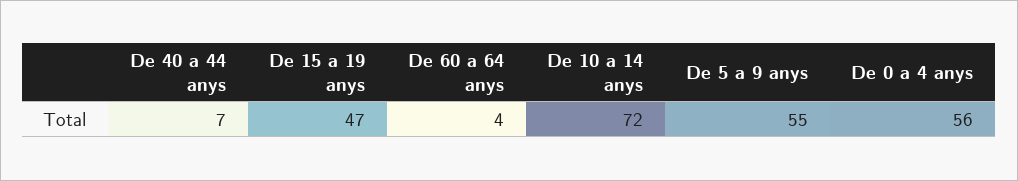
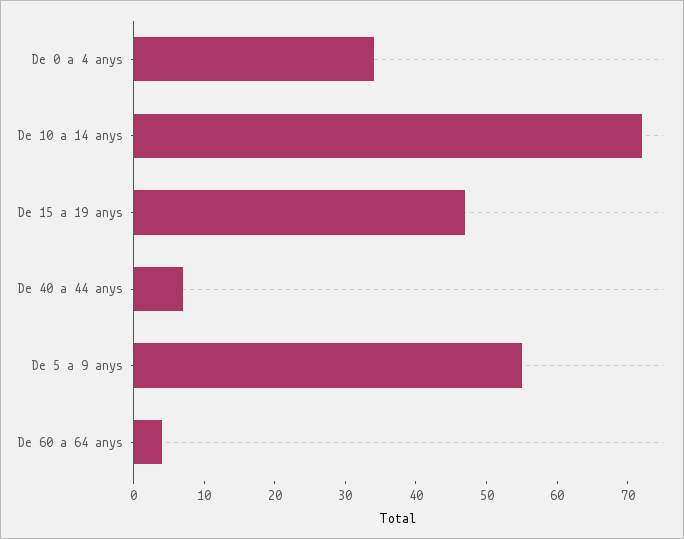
  {
    "De 40 a 44 anys": 7,
    "De 15 a 19 anys": 47,
    "De 60 a 64 anys": 4,
    "De 10 a 14 anys": 72,
    "De 5 a 9 anys": 55,
-   "De 0 a 4 anys": 56
+   "De 0 a 4 anys": 35
  }

